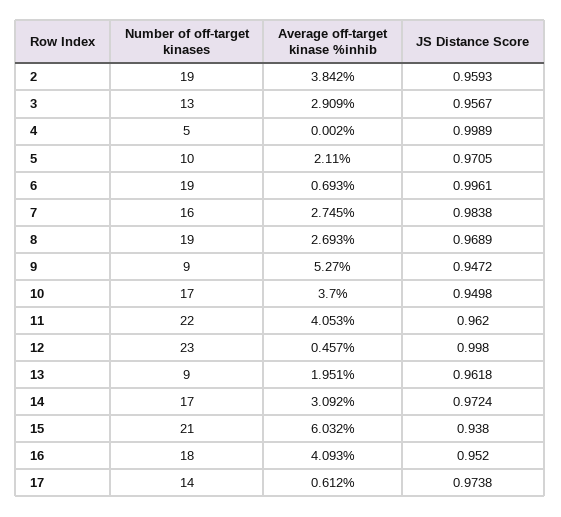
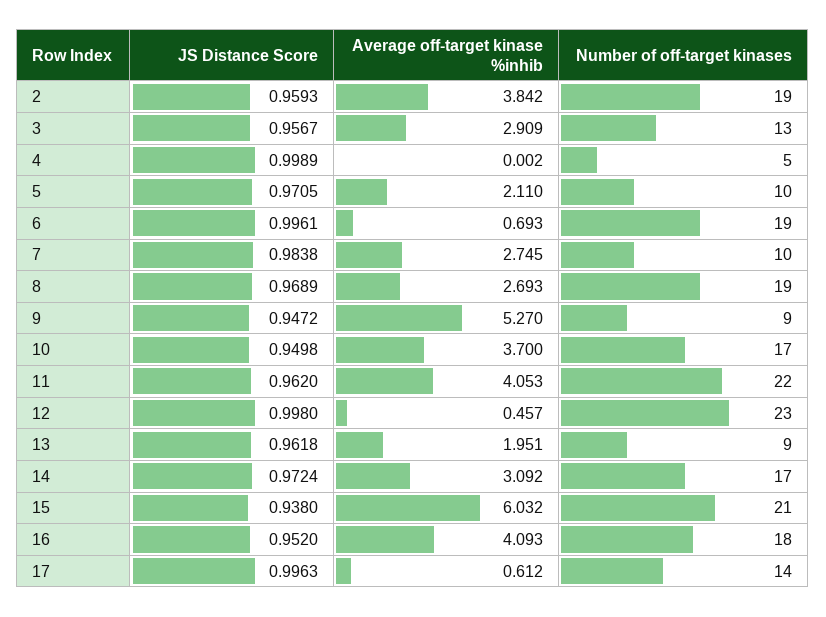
  {
    "Number of off-target kinases": {
      "2": 19,
      "3": 13,
      "4": 5,
      "5": 10,
      "6": 19,
-     "7": 16,
+     "7": 10,
      "8": 19,
      "9": 9,
      "10": 17,
      "11": 22,
      "12": 23,
      "13": 9,
      "14": 17,
      "15": 21,
      "16": 18,
      "17": 14
    },
    "Average off-target kinase %inhib": {
      "2": 3.842,
      "3": 2.909,
      "4": 0.002,
      "5": 2.11,
      "6": 0.693,
      "7": 2.745,
      "8": 2.693,
      "9": 5.27,
      "10": 3.7,
      "11": 4.053,
      "12": 0.457,
      "13": 1.951,
      "14": 3.092,
      "15": 6.032,
      "16": 4.093,
      "17": 0.612
    },
    "JS Distance Score": {
      "2": 0.9593,
      "3": 0.9567,
      "4": 0.9989,
      "5": 0.9705,
      "6": 0.9961,
      "7": 0.9838,
      "8": 0.9689,
      "9": 0.9472,
      "10": 0.9498,
      "11": 0.962,
      "12": 0.998,
      "13": 0.9618,
      "14": 0.9724,
      "15": 0.938,
      "16": 0.952,
-     "17": 0.9738
+     "17": 0.9963
    }
  }

